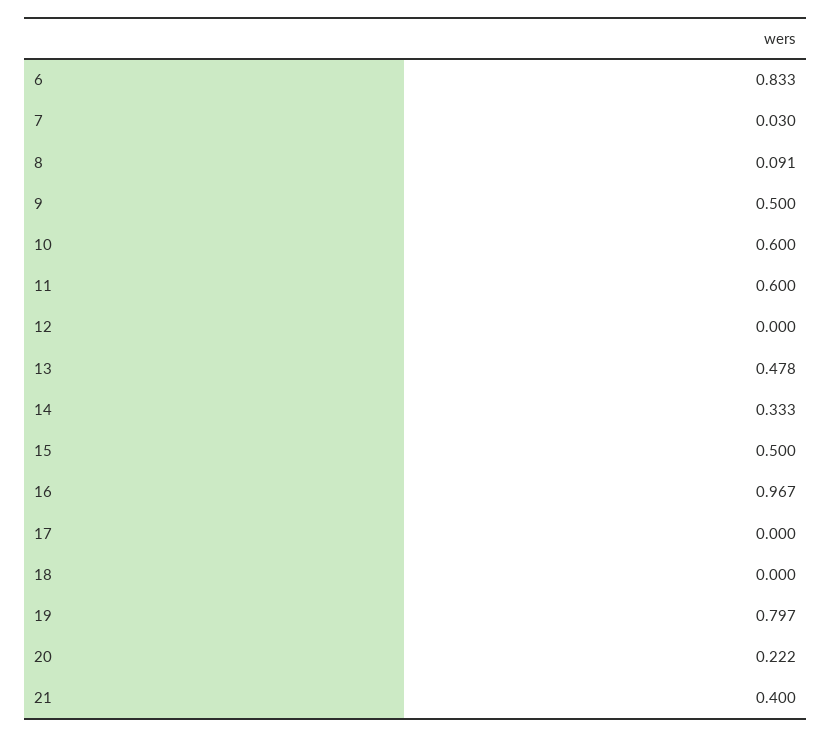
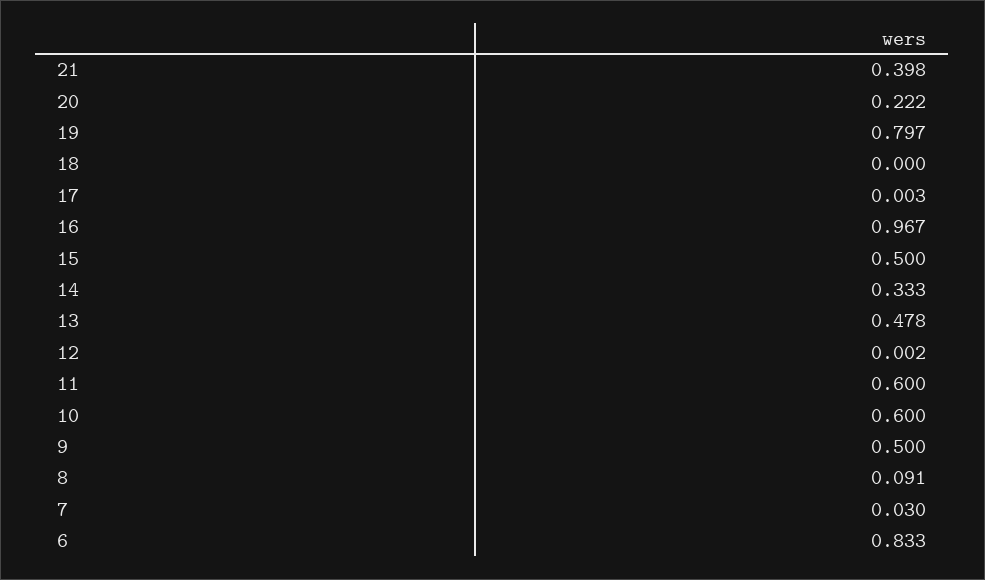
  {
    "6": 0.833,
    "7": 0.03,
    "8": 0.091,
    "9": 0.5,
    "10": 0.6,
    "11": 0.6,
-   "12": 0,
+   "12": 0.002,
    "13": 0.478,
    "14": 0.333,
    "15": 0.5,
    "16": 0.967,
-   "17": 0,
+   "17": 0.003,
    "18": 0,
    "19": 0.797,
    "20": 0.222,
-   "21": 0.4
+   "21": 0.398
  }

